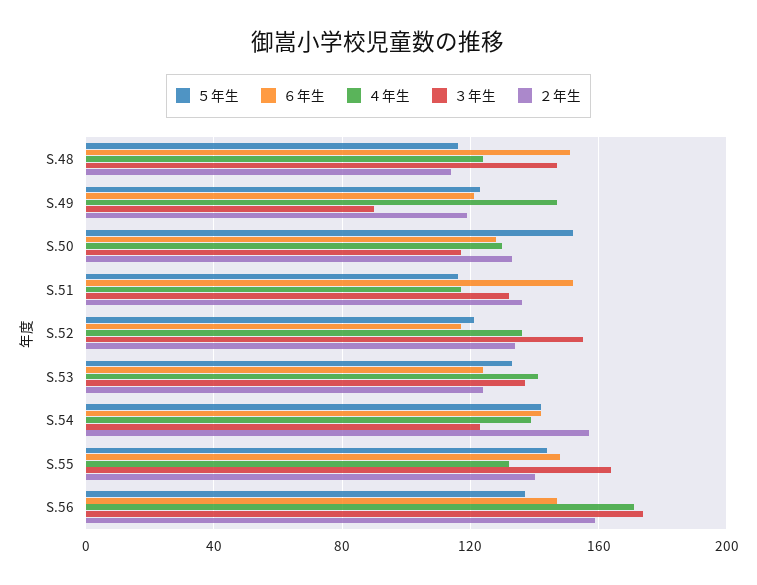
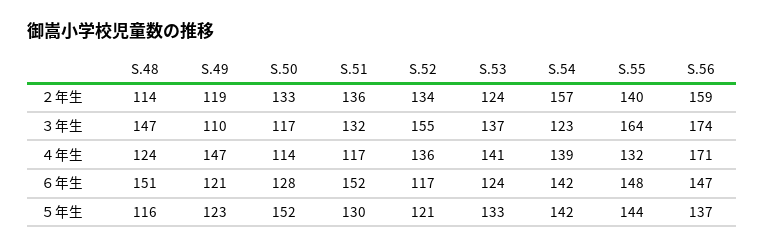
  {
    "５年生": {
      "S.48": 116,
      "S.49": 123,
      "S.50": 152,
-     "S.51": 115,
+     "S.51": 130,
      "S.52": 121,
      "S.53": 133,
      "S.54": 142,
      "S.55": 144,
      "S.56": 137
    },
    "６年生": {
      "S.48": 151,
      "S.49": 121,
      "S.50": 128,
      "S.51": 152,
      "S.52": 117,
      "S.53": 124,
      "S.54": 142,
      "S.55": 148,
      "S.56": 147
    },
    "４年生": {
      "S.48": 124,
      "S.49": 147,
-     "S.50": 130,
+     "S.50": 114,
      "S.51": 117,
      "S.52": 136,
      "S.53": 141,
      "S.54": 139,
      "S.55": 132,
      "S.56": 171
    },
    "３年生": {
      "S.48": 147,
-     "S.49": 90,
+     "S.49": 110,
      "S.50": 117,
      "S.51": 132,
      "S.52": 155,
      "S.53": 137,
      "S.54": 123,
      "S.55": 164,
      "S.56": 174
    },
    "２年生": {
      "S.48": 114,
      "S.49": 119,
      "S.50": 133,
      "S.51": 136,
      "S.52": 134,
      "S.53": 124,
      "S.54": 157,
      "S.55": 140,
      "S.56": 159
    }
  }

